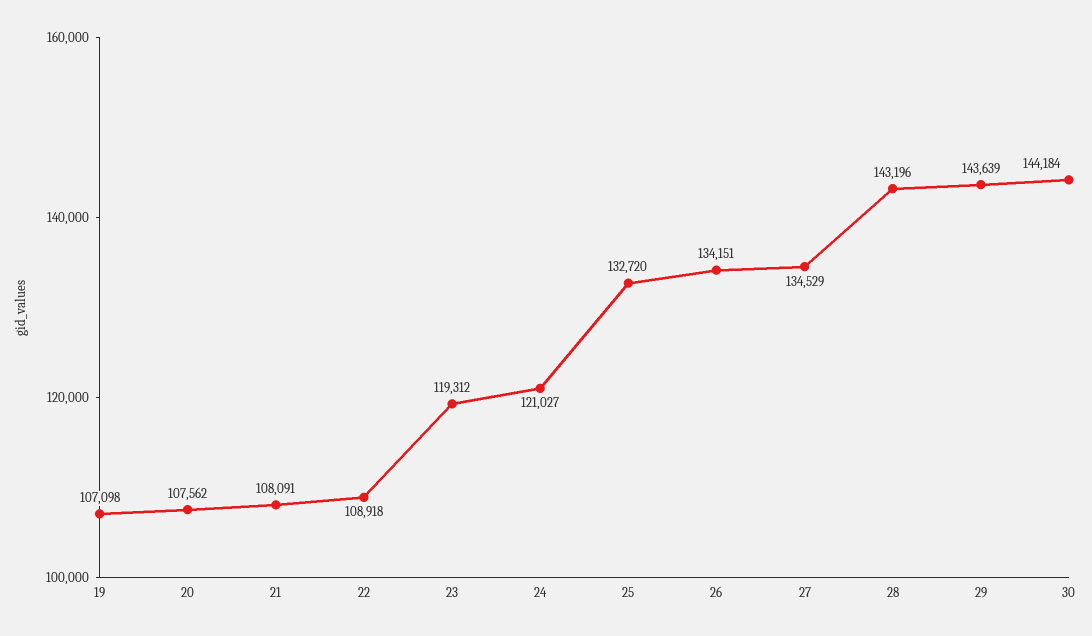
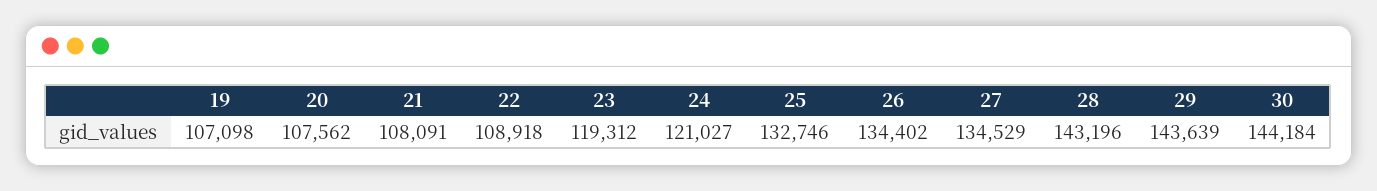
  {
    "19": 107098,
    "20": 107562,
    "21": 108091,
    "22": 108918,
    "23": 119312,
    "24": 121027,
-   "25": 132720,
+   "25": 132746,
-   "26": 134151,
+   "26": 134402,
    "27": 134529,
    "28": 143196,
    "29": 143639,
    "30": 144184
  }

